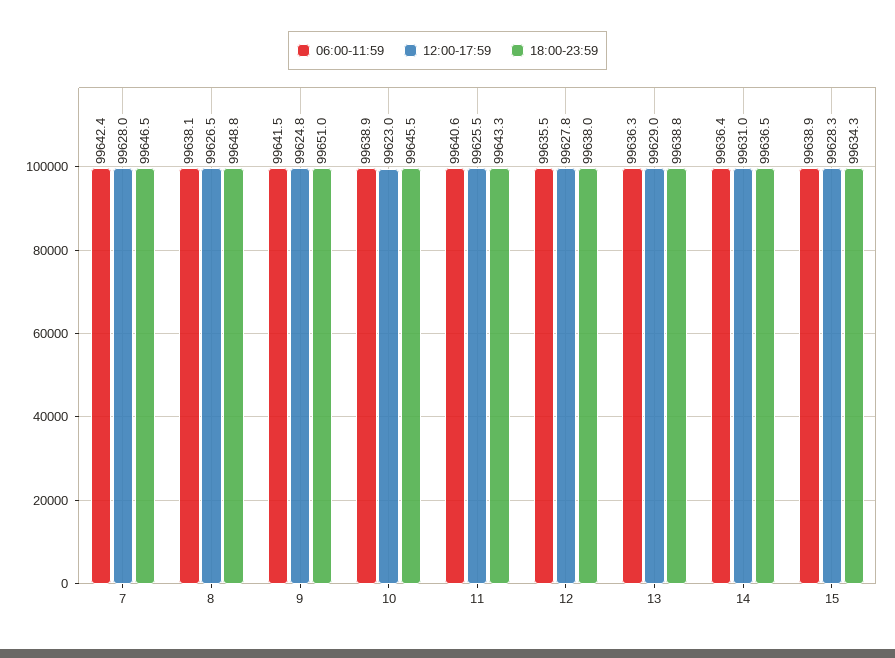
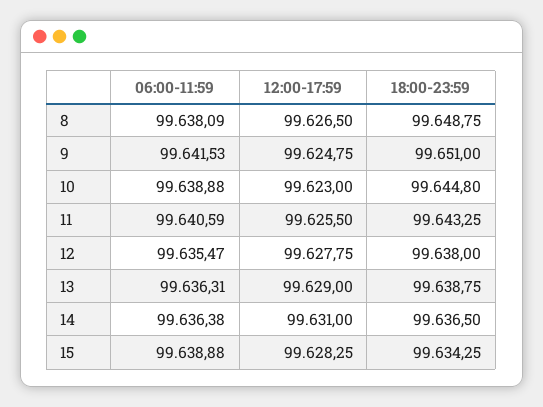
  {
    "06:00-11:59": {
-     "7": 99642.4,
      "8": 99638.09,
      "9": 99641.53,
      "10": 99638.88,
      "11": 99640.59,
      "12": 99635.47,
      "13": 99636.31,
      "14": 99636.38,
      "15": 99638.88
    },
    "12:00-17:59": {
-     "7": 99628,
      "8": 99626.5,
      "9": 99624.75,
      "10": 99623,
      "11": 99625.5,
      "12": 99627.75,
      "13": 99629,
      "14": 99631,
      "15": 99628.25
    },
    "18:00-23:59": {
-     "7": 99646.5,
      "8": 99648.75,
      "9": 99651,
-     "10": 99645.5,
+     "10": 99644.8,
      "11": 99643.25,
      "12": 99638,
      "13": 99638.75,
      "14": 99636.5,
      "15": 99634.25
    }
  }

